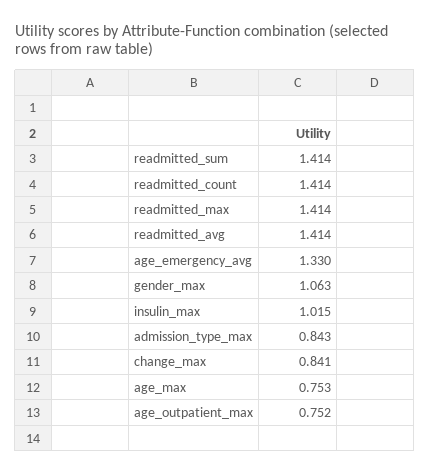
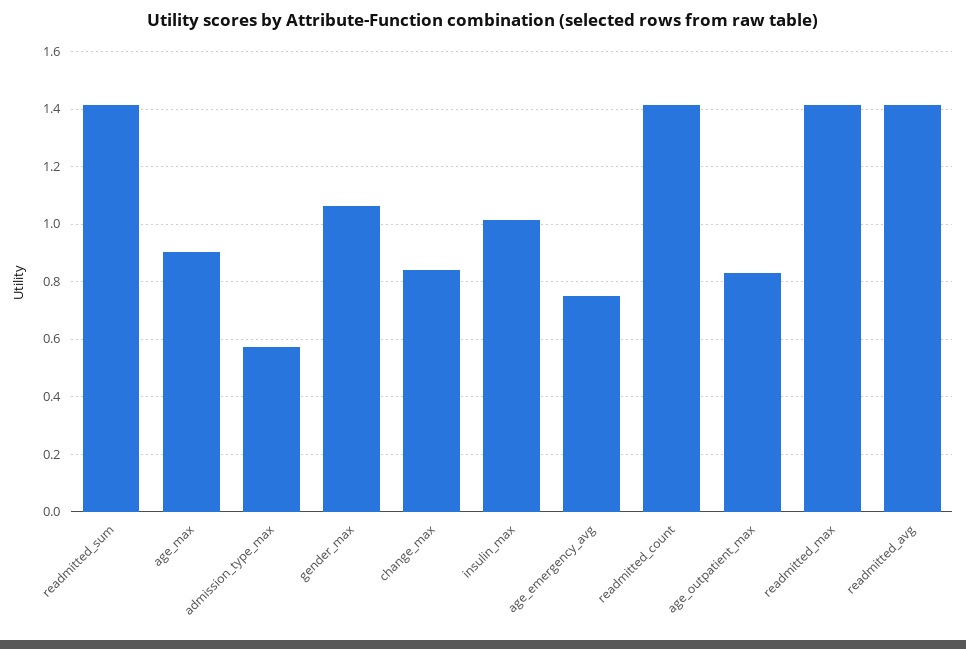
  {
    "readmitted_sum": 1.414,
    "readmitted_count": 1.414,
    "readmitted_max": 1.414,
    "readmitted_avg": 1.414,
-   "age_emergency_avg": 1.33,
+   "age_emergency_avg": 0.75,
    "gender_max": 1.063,
    "insulin_max": 1.015,
-   "admission_type_max": 0.843,
+   "admission_type_max": 0.575,
    "change_max": 0.841,
-   "age_max": 0.753,
+   "age_max": 0.9,
-   "age_outpatient_max": 0.752
+   "age_outpatient_max": 0.825
  }

